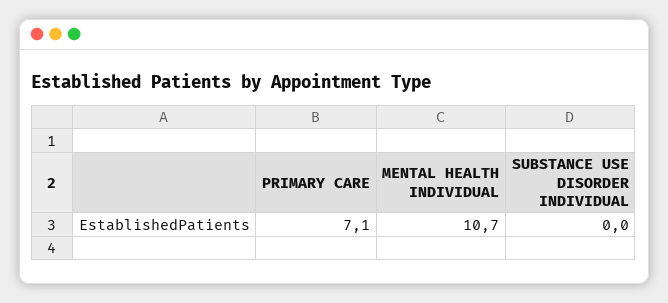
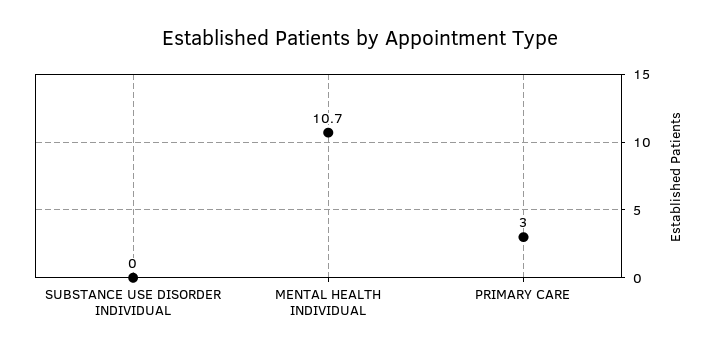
  {
-   "PRIMARY CARE": 7.1,
+   "PRIMARY CARE": 3,
    "MENTAL HEALTH INDIVIDUAL": 10.7,
    "SUBSTANCE USE DISORDER INDIVIDUAL": 0
  }

